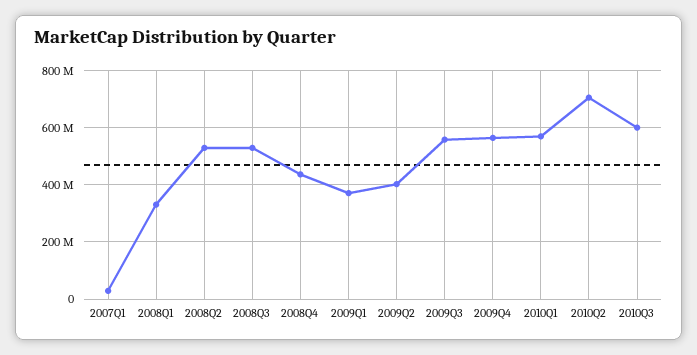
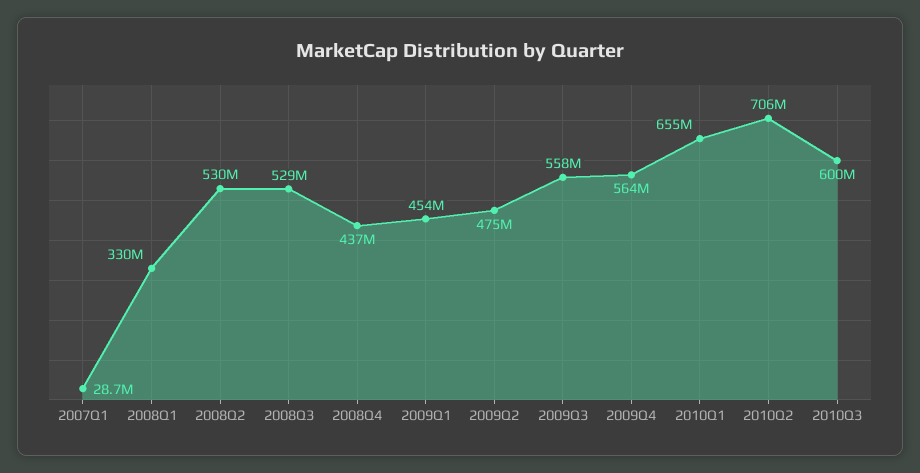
  {
    "2007Q1": 28700000,
    "2008Q1": 330000000,
    "2008Q2": 530000000,
    "2008Q3": 529000000,
    "2008Q4": 437000000,
-   "2009Q1": 375000000,
+   "2009Q1": 454000000,
-   "2009Q2": 400000000,
+   "2009Q2": 475000000,
    "2009Q3": 558000000,
    "2009Q4": 564000000,
-   "2010Q1": 575000000,
+   "2010Q1": 655000000,
    "2010Q2": 706000000,
    "2010Q3": 600000000
  }

